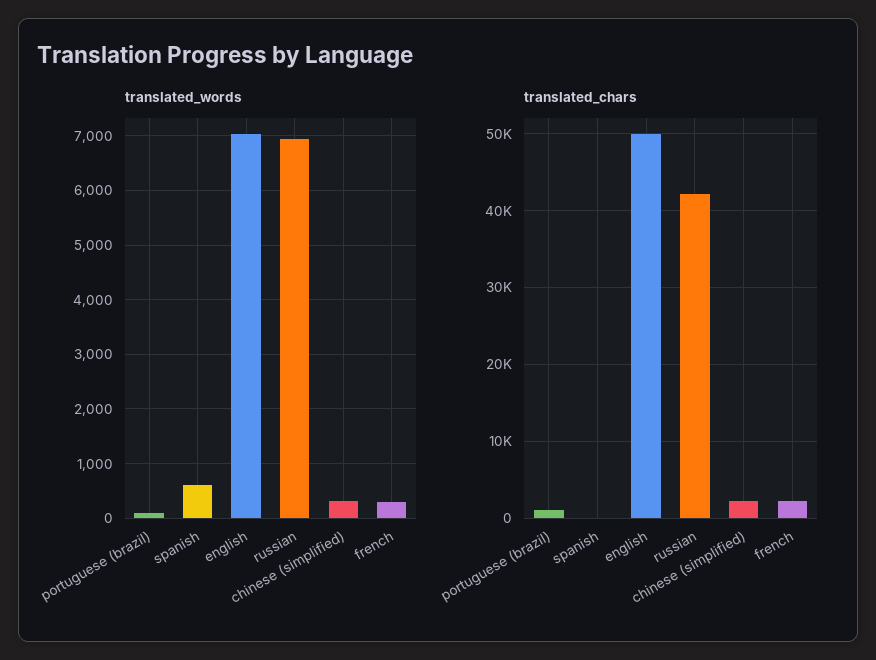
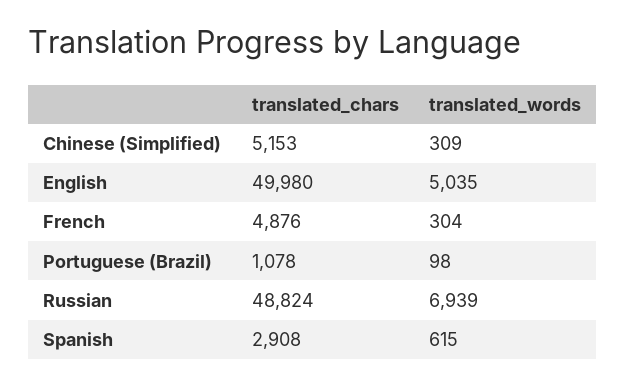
  {
    "translated_words": {
      "portuguese (brazil)": 98,
      "spanish": 615,
-     "english": 7000,
+     "english": 5035,
      "russian": 6939,
      "chinese (simplified)": 309,
      "french": 304
    },
    "translated_chars": {
      "portuguese (brazil)": 1078,
-     "spanish": 0,
+     "spanish": 2908,
      "english": 49980,
-     "russian": 42000,
+     "russian": 48824,
-     "chinese (simplified)": 2000,
+     "chinese (simplified)": 5153,
-     "french": 2000
+     "french": 4876
    }
  }

